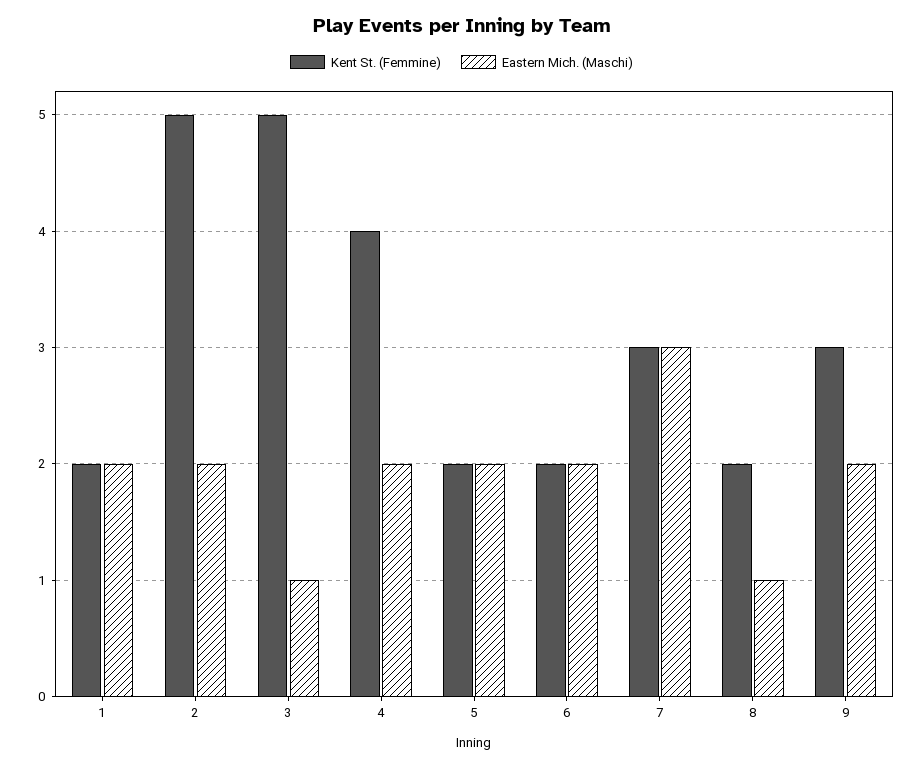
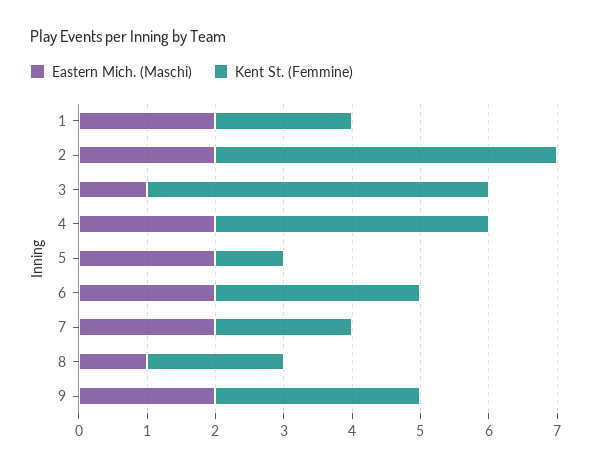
  {
    "Kent St. (Femmine)": {
      "1": 2,
      "2": 5,
      "3": 5,
      "4": 4,
-     "5": 2,
+     "5": 1,
-     "6": 2,
+     "6": 3,
-     "7": 3,
+     "7": 2,
      "8": 2,
      "9": 3
    },
    "Eastern Mich. (Maschi)": {
      "1": 2,
      "2": 2,
      "3": 1,
      "4": 2,
      "5": 2,
      "6": 2,
-     "7": 3,
+     "7": 2,
      "8": 1,
      "9": 2
    }
  }

